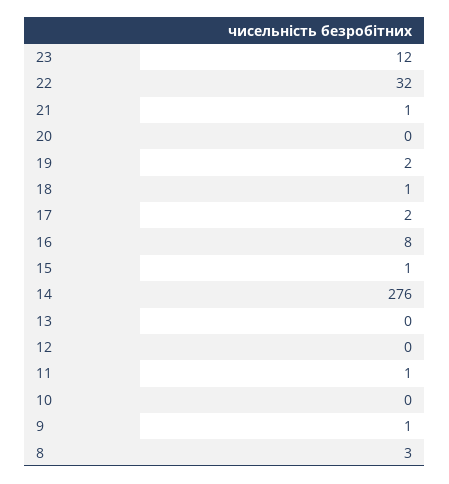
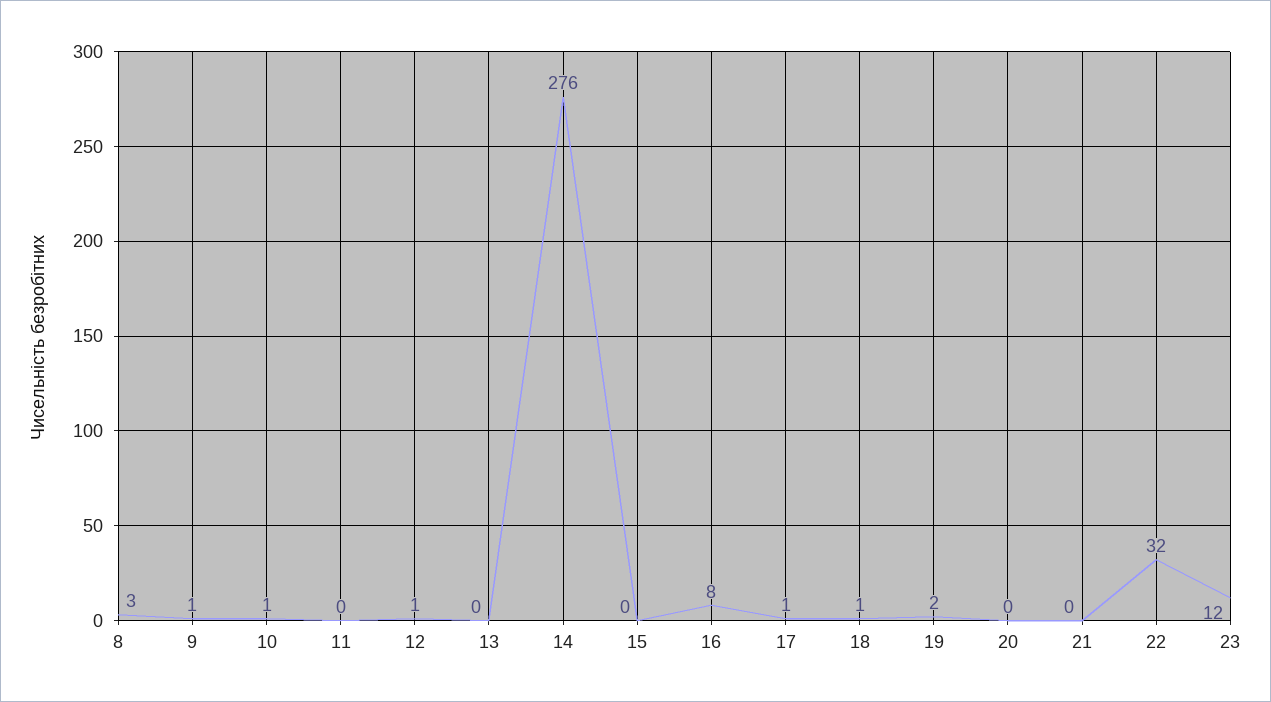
  {
    "23": 12,
    "22": 32,
-   "21": 1,
+   "21": 0,
    "20": 0,
    "19": 2,
    "18": 1,
-   "17": 2,
+   "17": 1,
    "16": 8,
-   "15": 1,
+   "15": 0,
    "14": 276,
    "13": 0,
-   "12": 0,
+   "12": 1,
-   "11": 1,
+   "11": 0,
-   "10": 0,
+   "10": 1,
    "9": 1,
    "8": 3
  }

